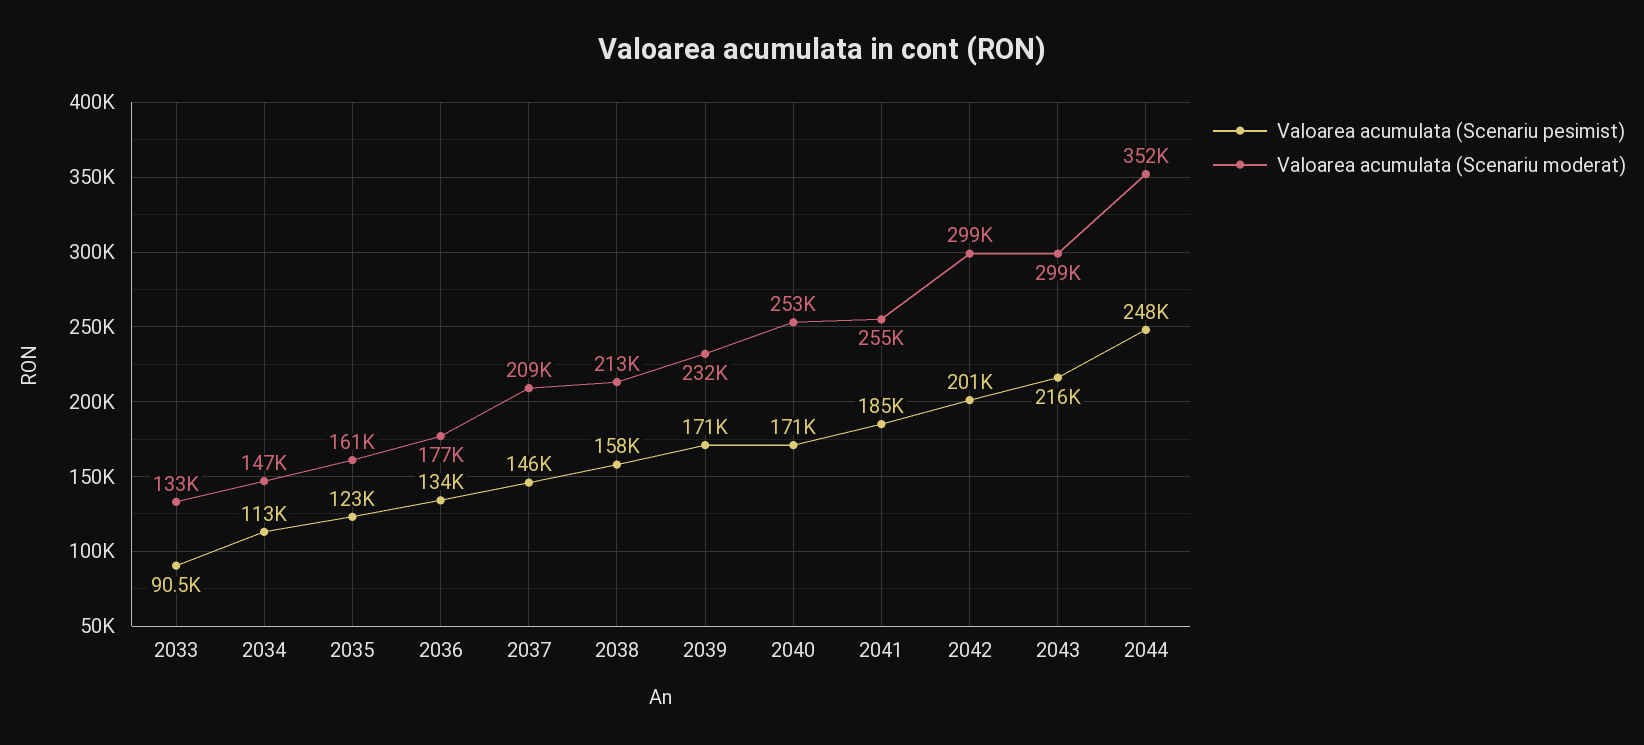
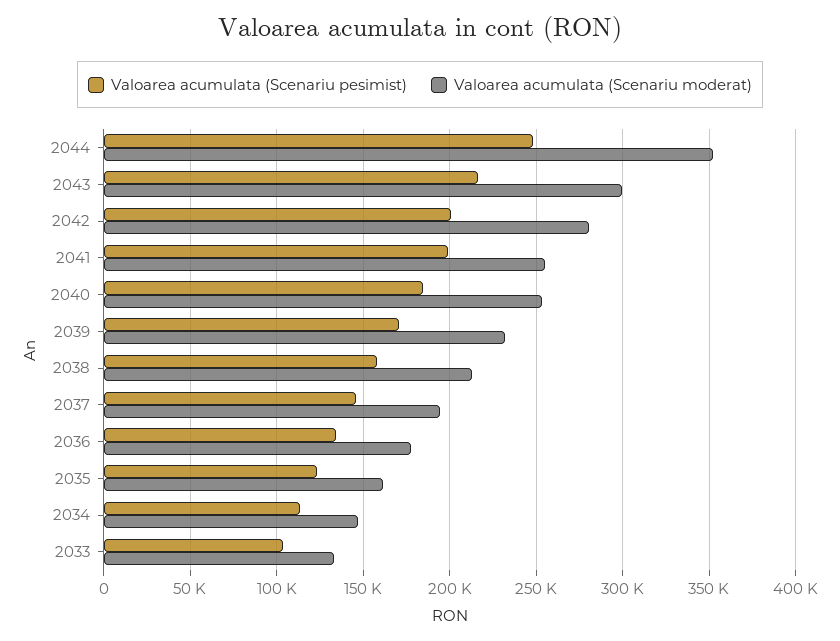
  {
    "Valoarea acumulata (Scenariu pesimist)": {
-     "2033": 90500,
+     "2033": 105000,
      "2034": 113000,
      "2035": 123000,
      "2036": 134000,
      "2037": 146000,
      "2038": 158000,
      "2039": 171000,
-     "2040": 171000,
+     "2040": 185000,
-     "2041": 185000,
+     "2041": 200000,
      "2042": 201000,
      "2043": 216000,
      "2044": 248000
    },
    "Valoarea acumulata (Scenariu moderat)": {
      "2033": 133000,
      "2034": 147000,
      "2035": 161000,
      "2036": 177000,
-     "2037": 209000,
+     "2037": 195000,
      "2038": 213000,
      "2039": 232000,
      "2040": 253000,
      "2041": 255000,
-     "2042": 299000,
+     "2042": 280000,
      "2043": 299000,
      "2044": 352000
    }
  }

